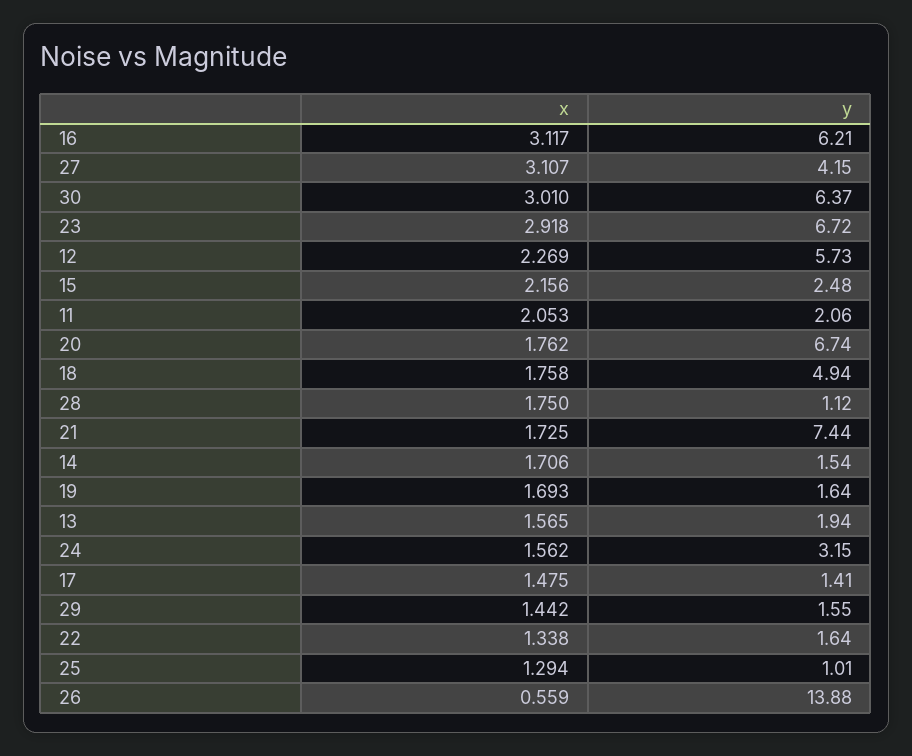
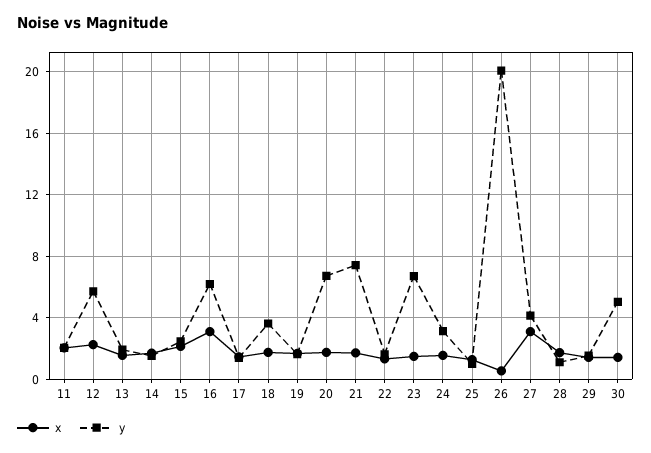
  {
    "x": {
      "16": 3.117,
      "27": 3.107,
-     "30": 3.01,
+     "30": 1.5,
-     "23": 2.918,
+     "23": 1.5,
      "12": 2.269,
      "15": 2.156,
      "11": 2.053,
      "20": 1.762,
      "18": 1.758,
      "28": 1.75,
      "21": 1.725,
      "14": 1.706,
      "19": 1.693,
      "13": 1.565,
      "24": 1.562,
      "17": 1.475,
      "29": 1.442,
      "22": 1.338,
      "25": 1.294,
      "26": 0.559
    },
    "y": {
      "16": 6.21,
      "27": 4.15,
-     "30": 6.37,
+     "30": 5,
      "23": 6.72,
      "12": 5.73,
      "15": 2.48,
      "11": 2.06,
      "20": 6.74,
-     "18": 4.94,
+     "18": 3.5,
      "28": 1.12,
      "21": 7.44,
      "14": 1.54,
      "19": 1.64,
      "13": 1.94,
      "24": 3.15,
      "17": 1.41,
      "29": 1.55,
      "22": 1.64,
      "25": 1.01,
-     "26": 13.88
+     "26": 20
    }
  }

